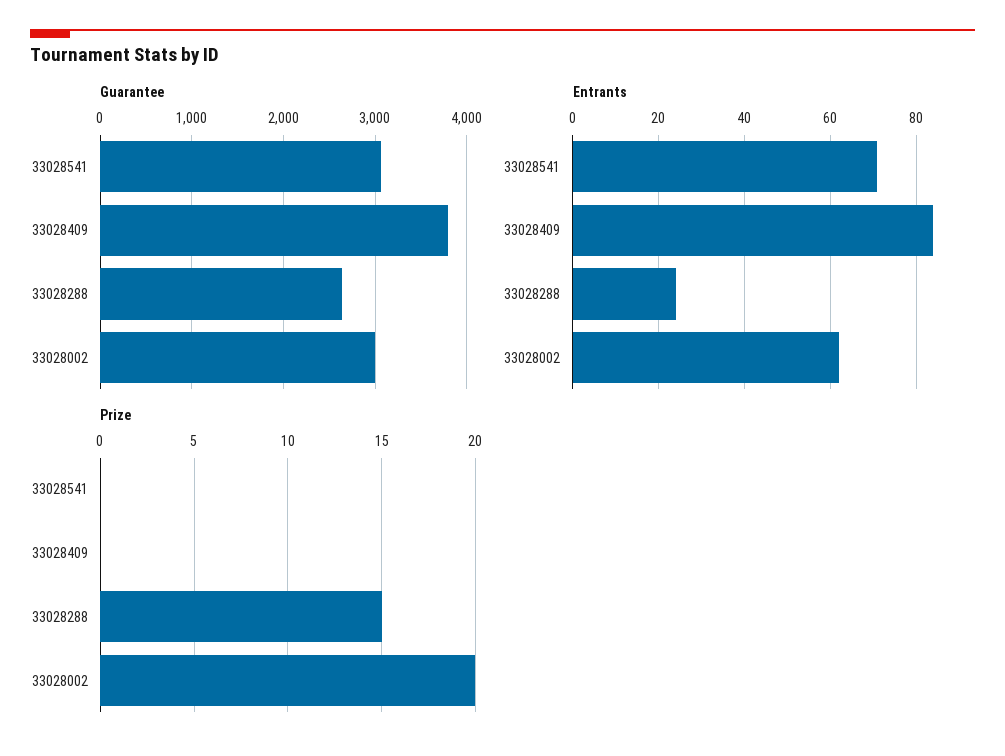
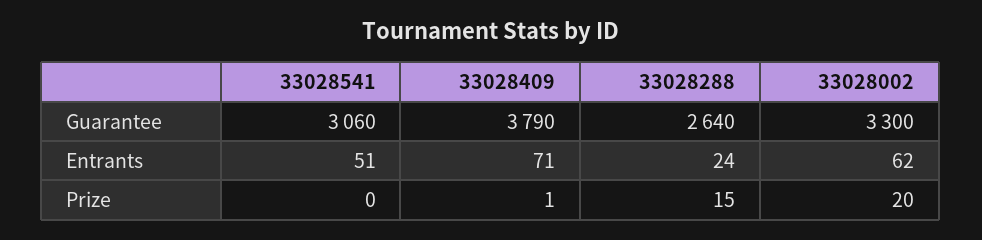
  {
    "Guarantee": {
      "33028541": 3060,
      "33028409": 3790,
      "33028288": 2640,
-     "33028002": 3000
+     "33028002": 3300
    },
    "Entrants": {
-     "33028541": 70,
+     "33028541": 51,
-     "33028409": 85,
+     "33028409": 71,
      "33028288": 24,
      "33028002": 62
    },
    "Prize": {
      "33028541": 0,
-     "33028409": 0,
+     "33028409": 1,
      "33028288": 15,
      "33028002": 20
    }
  }

